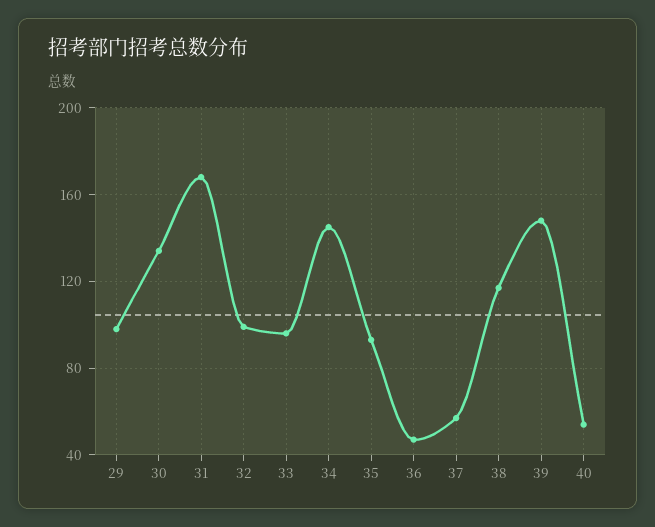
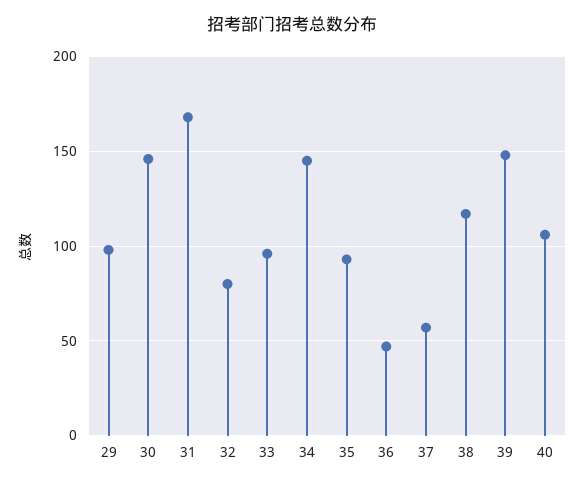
  {
    "29": 100,
-   "30": 135,
+   "30": 145,
    "31": 170,
-   "32": 100,
+   "32": 80,
    "33": 95,
    "34": 145,
    "35": 95,
    "36": 45,
    "37": 55,
    "38": 115,
    "39": 150,
-   "40": 55
+   "40": 105
  }

